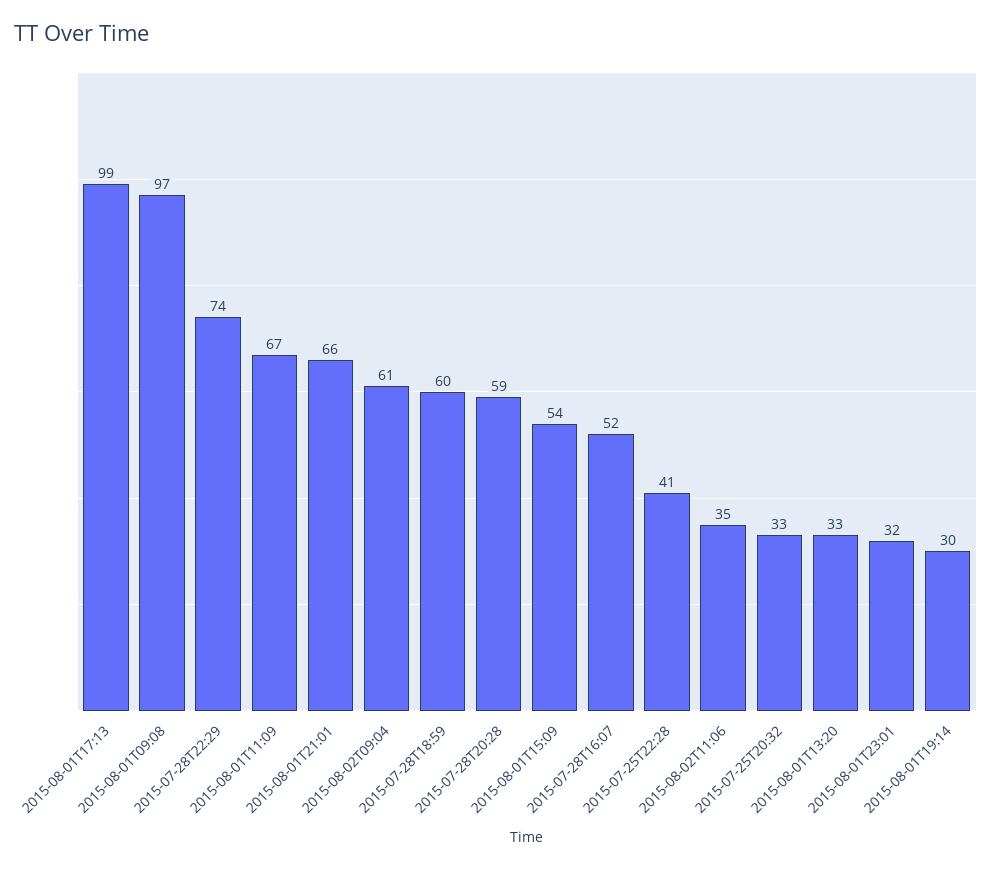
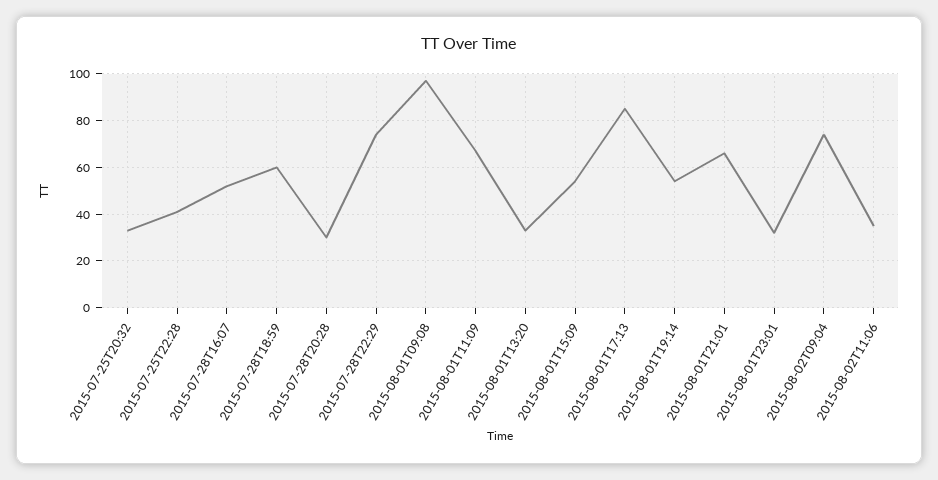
  {
-   "2015-08-01T17:13": 99,
+   "2015-08-01T17:13": 85,
    "2015-08-01T09:08": 97,
    "2015-07-28T22:29": 74,
    "2015-08-01T11:09": 67,
    "2015-08-01T21:01": 66,
-   "2015-08-02T09:04": 61,
+   "2015-08-02T09:04": 75,
    "2015-07-28T18:59": 60,
-   "2015-07-28T20:28": 59,
+   "2015-07-28T20:28": 30,
    "2015-08-01T15:09": 54,
    "2015-07-28T16:07": 52,
    "2015-07-25T22:28": 41,
    "2015-08-02T11:06": 35,
    "2015-07-25T20:32": 33,
    "2015-08-01T13:20": 33,
    "2015-08-01T23:01": 32,
-   "2015-08-01T19:14": 30
+   "2015-08-01T19:14": 55
  }

